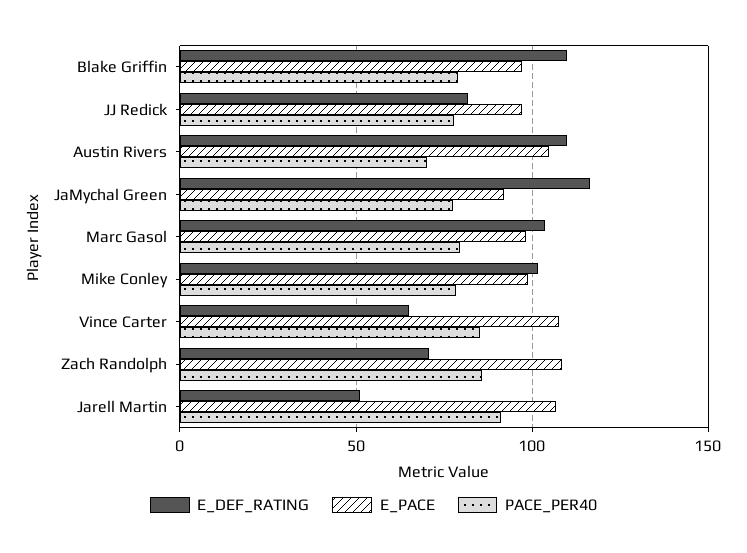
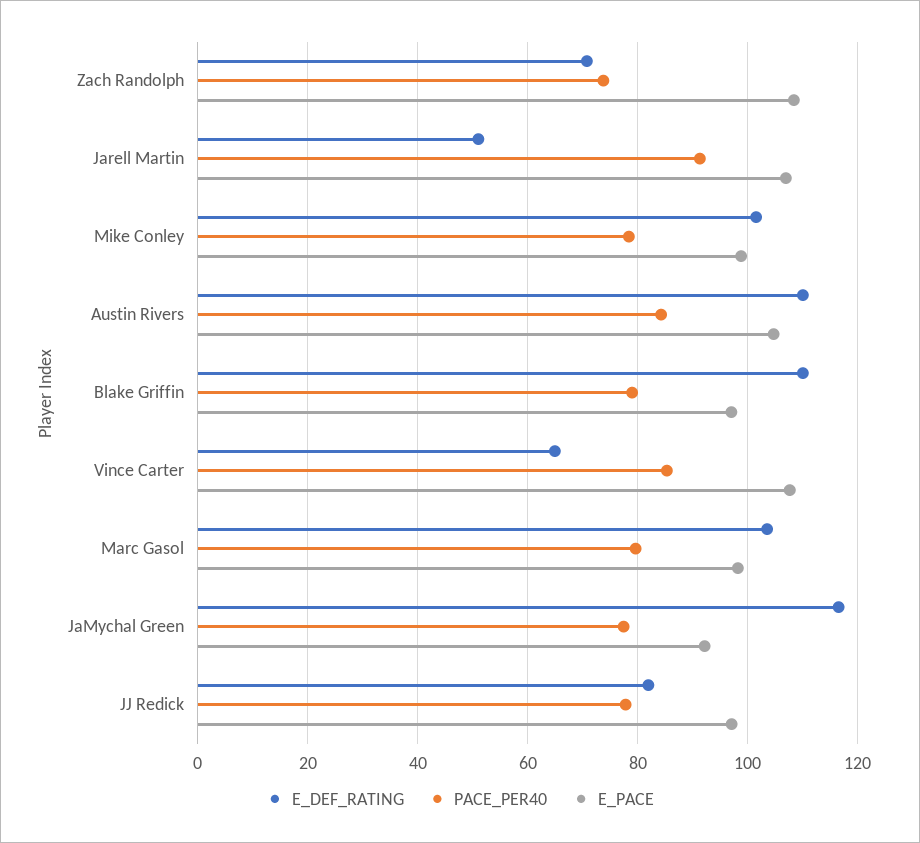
  {
    "E_DEF_RATING": {
      "Blake Griffin": 110,
      "JJ Redick": 82,
      "Austin Rivers": 110,
      "JaMychal Green": 116,
      "Marc Gasol": 104,
      "Mike Conley": 102,
      "Vince Carter": 64,
      "Zach Randolph": 70,
      "Jarell Martin": 52
    },
    "E_PACE": {
      "Blake Griffin": 98,
      "JJ Redick": 98,
      "Austin Rivers": 104,
      "JaMychal Green": 92,
      "Marc Gasol": 98,
      "Mike Conley": 98,
      "Vince Carter": 108,
      "Zach Randolph": 108,
      "Jarell Martin": 106
    },
    "PACE_PER40": {
      "Blake Griffin": 78,
      "JJ Redick": 78,
-     "Austin Rivers": 70,
+     "Austin Rivers": 84,
      "JaMychal Green": 78,
      "Marc Gasol": 80,
      "Mike Conley": 78,
      "Vince Carter": 86,
-     "Zach Randolph": 85,
+     "Zach Randolph": 74,
      "Jarell Martin": 92
    }
  }

